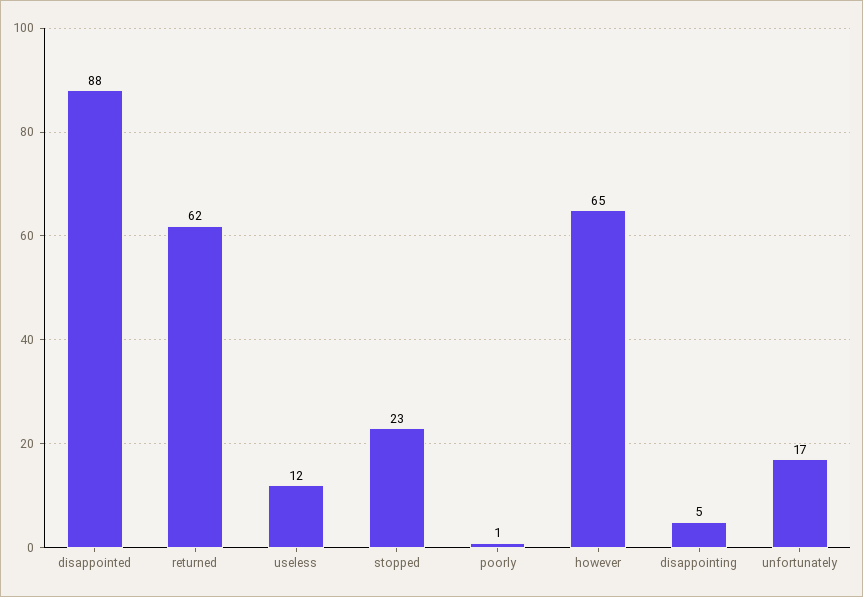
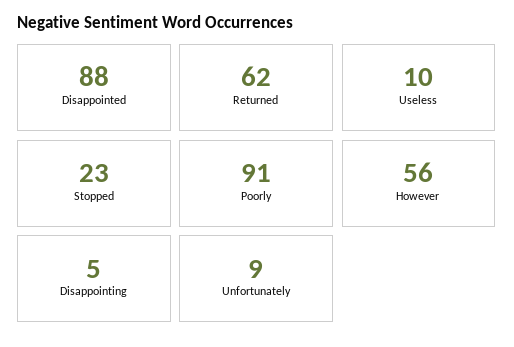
  {
    "disappointed": 88,
    "returned": 62,
-   "useless": 12,
+   "useless": 10,
    "stopped": 23,
-   "poorly": 1,
+   "poorly": 91,
-   "however": 65,
+   "however": 56,
    "disappointing": 5,
-   "unfortunately": 17
+   "unfortunately": 9
  }

